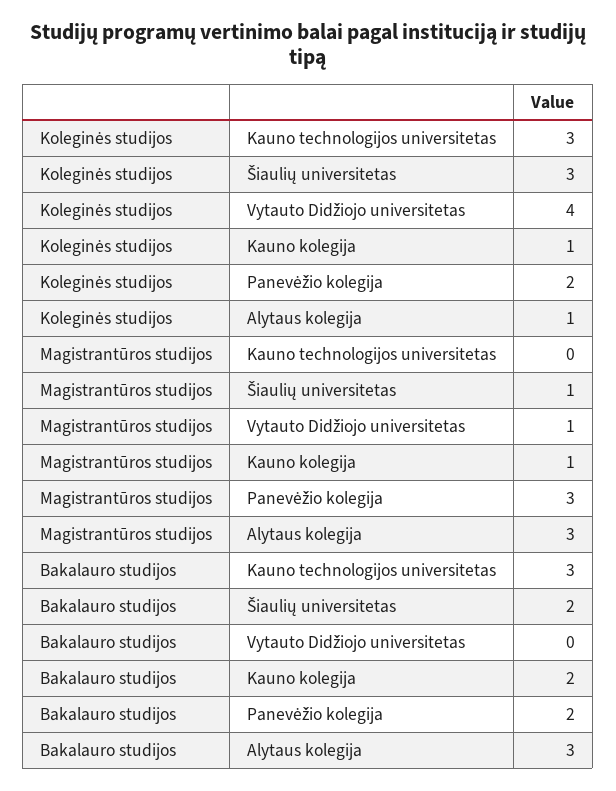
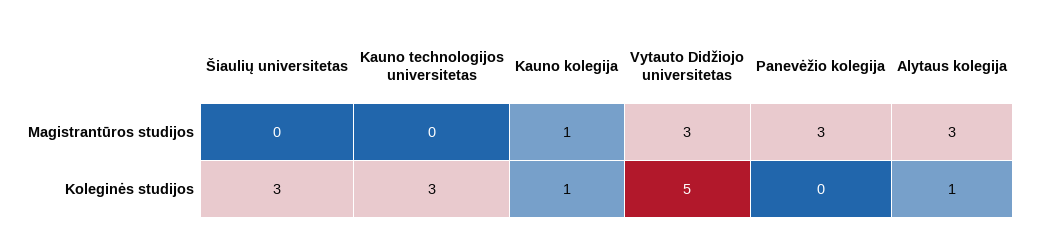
  {
    "Koleginės studijos": {
      "Kauno technologijos universitetas": 3,
      "Šiaulių universitetas": 3,
-     "Vytauto Didžiojo universitetas": 4,
+     "Vytauto Didžiojo universitetas": 5,
      "Kauno kolegija": 1,
-     "Panevėžio kolegija": 2,
+     "Panevėžio kolegija": 0,
      "Alytaus kolegija": 1
    },
    "Magistrantūros studijos": {
      "Kauno technologijos universitetas": 0,
-     "Šiaulių universitetas": 1,
+     "Šiaulių universitetas": 0,
-     "Vytauto Didžiojo universitetas": 1,
+     "Vytauto Didžiojo universitetas": 3,
      "Kauno kolegija": 1,
      "Panevėžio kolegija": 3,
      "Alytaus kolegija": 3
-   },
+   }
-   "Bakalauro studijos": {
-     "Kauno technologijos universitetas": 3,
-     "Šiaulių universitetas": 2,
-     "Vytauto Didžiojo universitetas": 0,
-     "Kauno kolegija": 2,
-     "Panevėžio kolegija": 2,
-     "Alytaus kolegija": 3
-   }
  }

